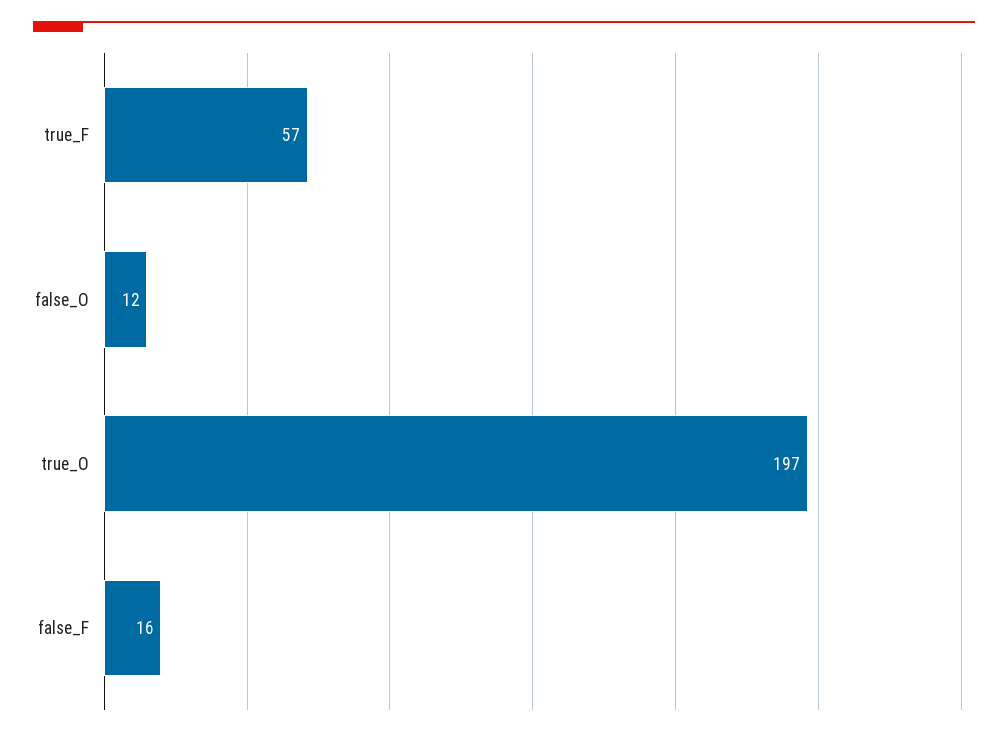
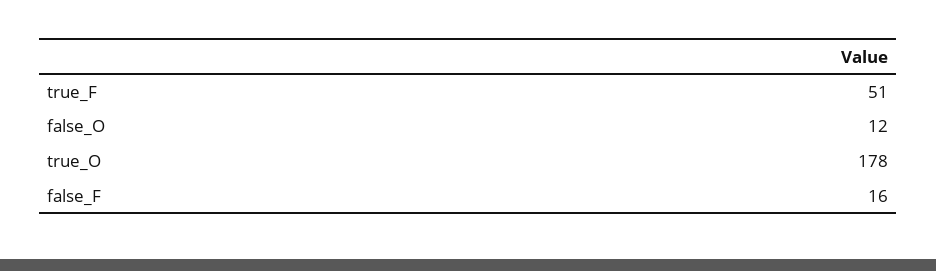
  {
-   "true_F": 57,
+   "true_F": 51,
    "false_O": 12,
-   "true_O": 197,
+   "true_O": 178,
    "false_F": 16
  }

